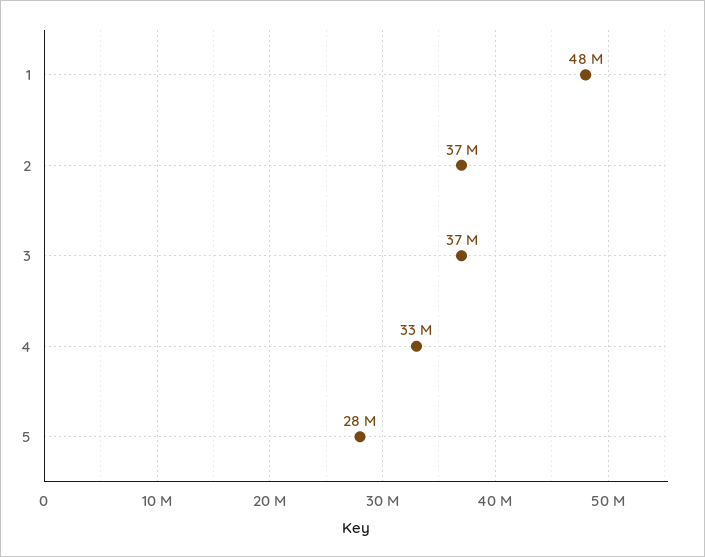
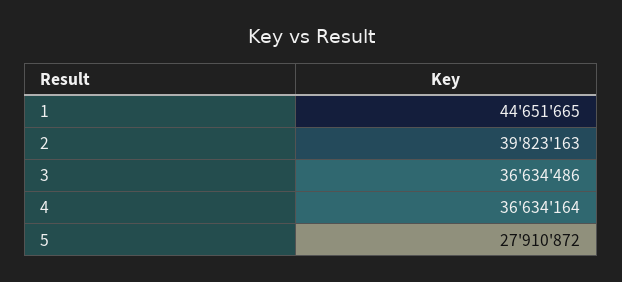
  {
-   "1": 48000000,
+   "1": 44651665,
-   "2": 37000000,
+   "2": 39823163,
    "3": 36634486,
-   "4": 33000000,
+   "4": 36634164,
    "5": 27910872
  }

